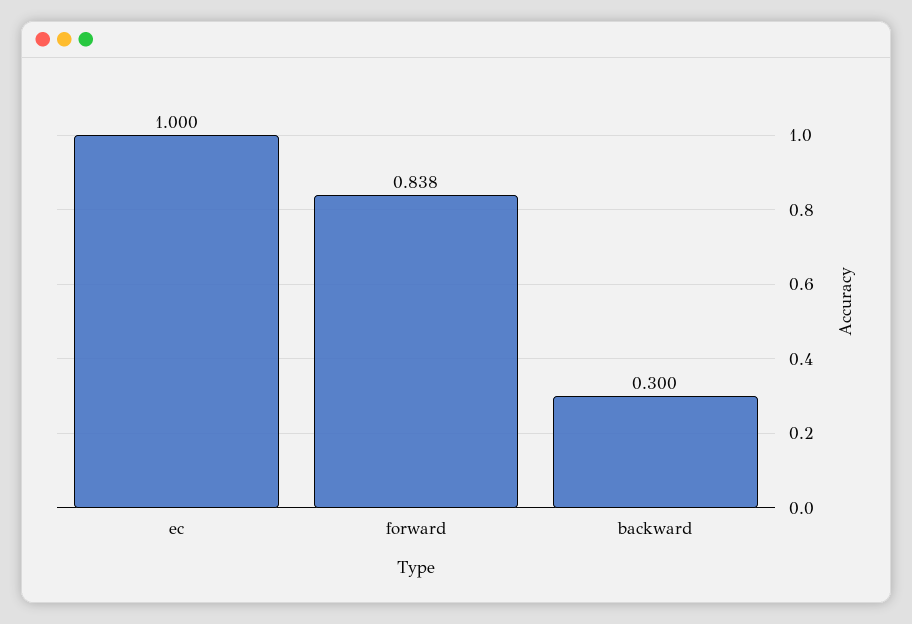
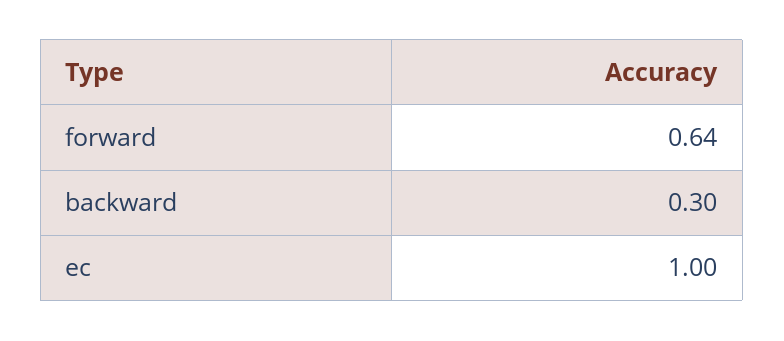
  {
    "ec": 1,
-   "forward": 0.838,
+   "forward": 0.64,
    "backward": 0.3
  }

